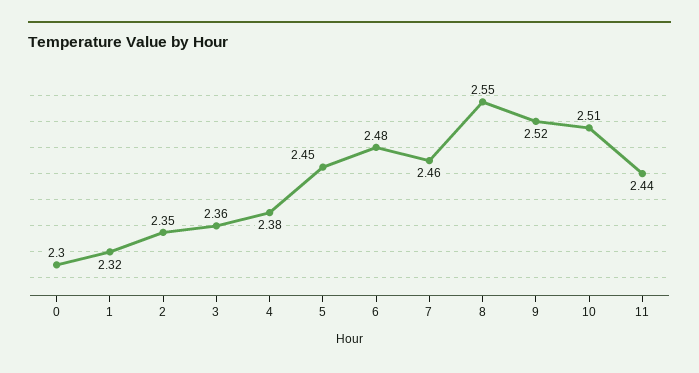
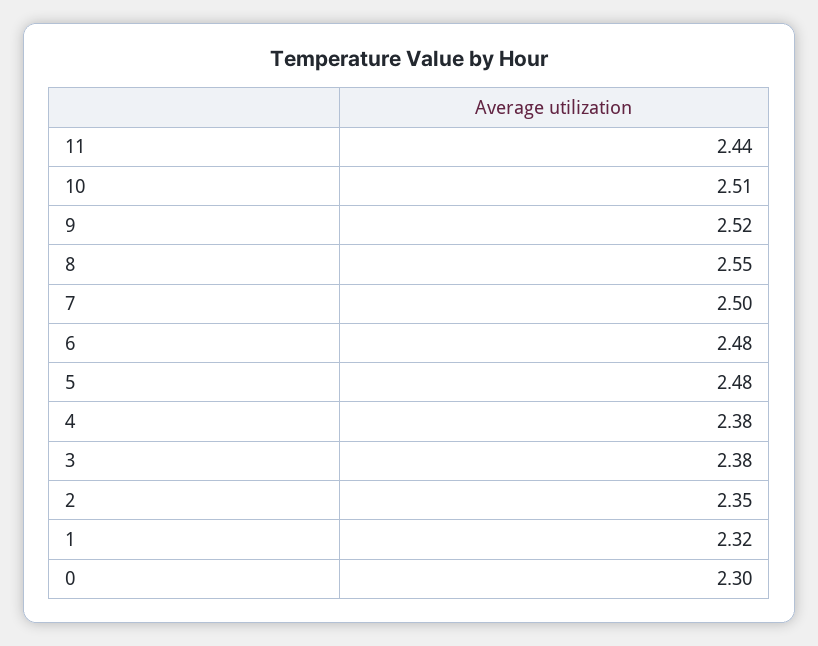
  {
    "0": 2.3,
    "1": 2.32,
    "2": 2.35,
-   "3": 2.36,
+   "3": 2.38,
    "4": 2.38,
-   "5": 2.45,
+   "5": 2.48,
    "6": 2.48,
-   "7": 2.46,
+   "7": 2.5,
    "8": 2.55,
    "9": 2.52,
    "10": 2.51,
    "11": 2.44
  }

